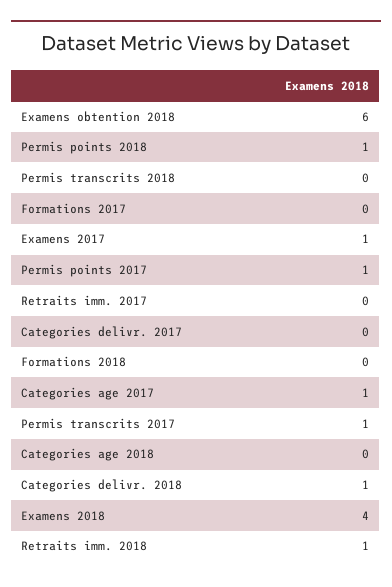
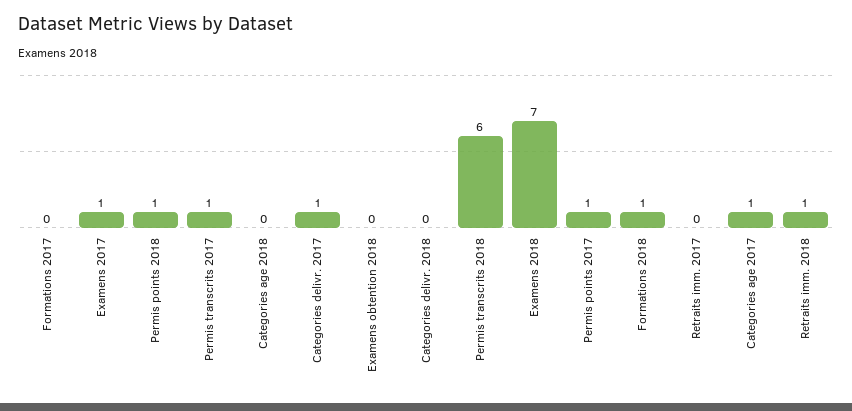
  {
-   "Examens obtention 2018": 6,
+   "Examens obtention 2018": 0,
    "Permis points 2018": 1,
-   "Permis transcrits 2018": 0,
+   "Permis transcrits 2018": 6,
    "Formations 2017": 0,
    "Examens 2017": 1,
    "Permis points 2017": 1,
    "Retraits imm. 2017": 0,
-   "Categories delivr. 2017": 0,
+   "Categories delivr. 2017": 1,
-   "Formations 2018": 0,
+   "Formations 2018": 1,
    "Categories age 2017": 1,
    "Permis transcrits 2017": 1,
    "Categories age 2018": 0,
-   "Categories delivr. 2018": 1,
+   "Categories delivr. 2018": 0,
-   "Examens 2018": 4,
+   "Examens 2018": 7,
    "Retraits imm. 2018": 1
  }

